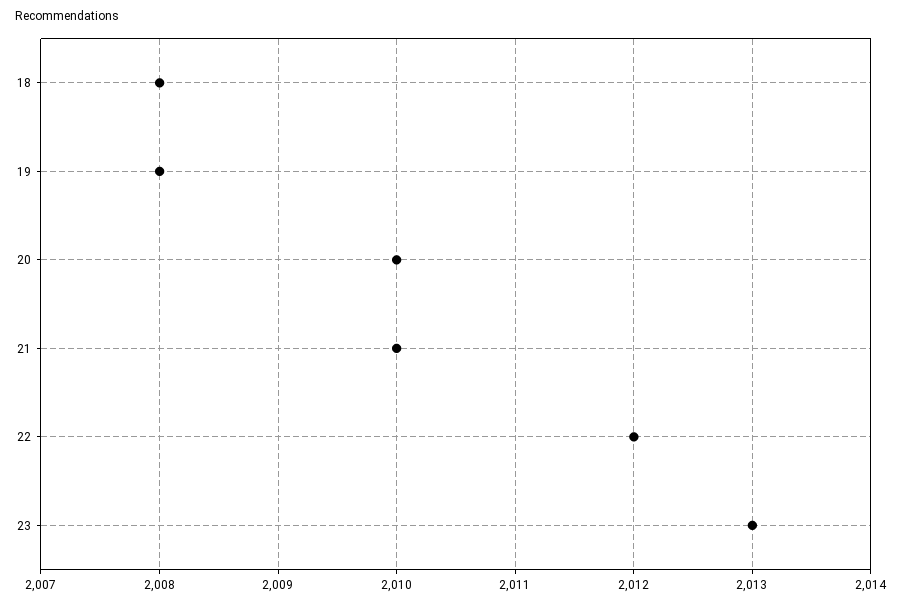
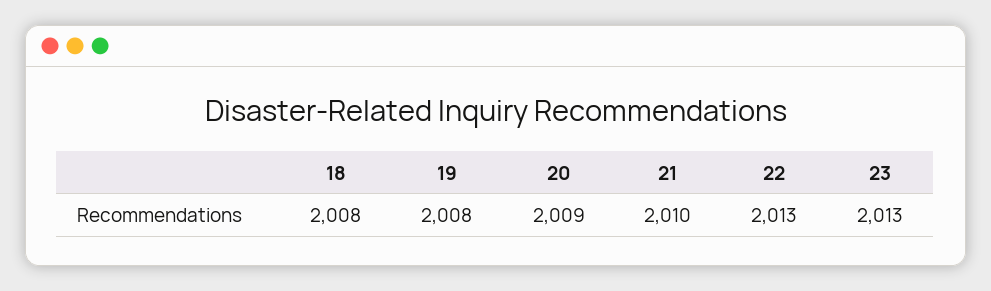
  {
    "18": 2008,
    "19": 2008,
-   "20": 2010,
+   "20": 2009,
    "21": 2010,
-   "22": 2012,
+   "22": 2013,
    "23": 2013
  }

